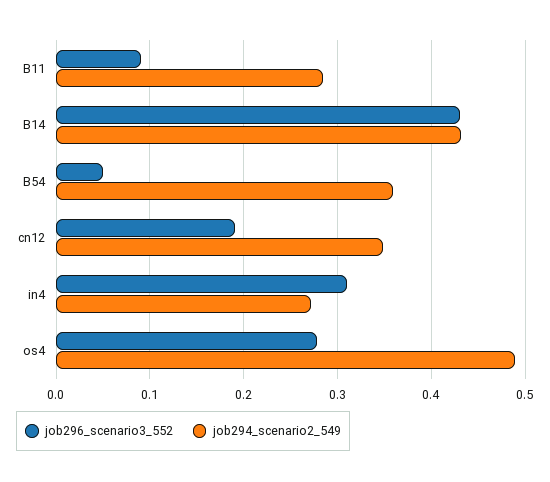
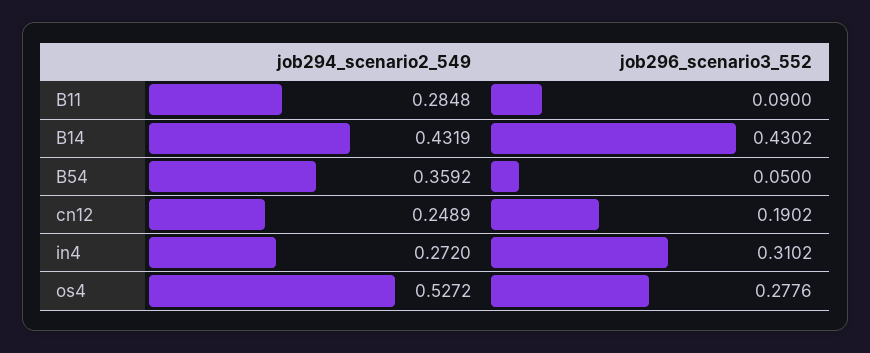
  {
    "job296_scenario3_552": {
      "B11": 0.09,
      "B14": 0.4302,
      "B54": 0.05,
      "cn12": 0.1902,
      "in4": 0.3102,
      "os4": 0.2776
    },
    "job294_scenario2_549": {
      "B11": 0.2848,
      "B14": 0.4319,
      "B54": 0.3592,
-     "cn12": 0.35,
+     "cn12": 0.2489,
      "in4": 0.272,
-     "os4": 0.49
+     "os4": 0.5272
    }
  }

